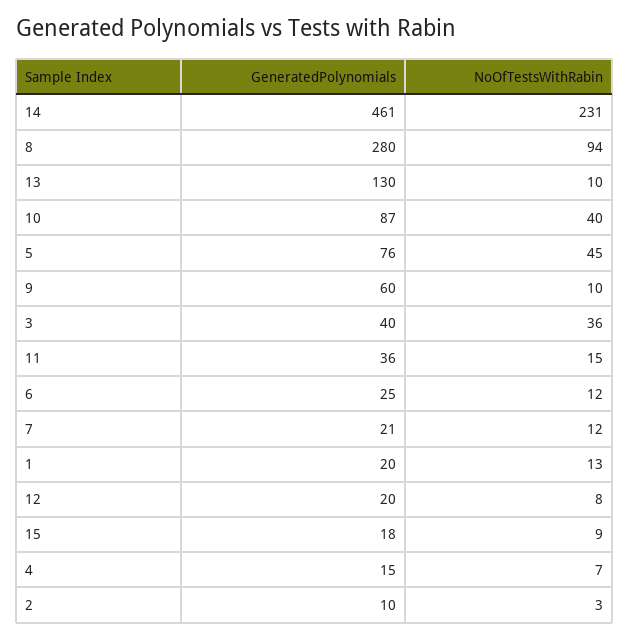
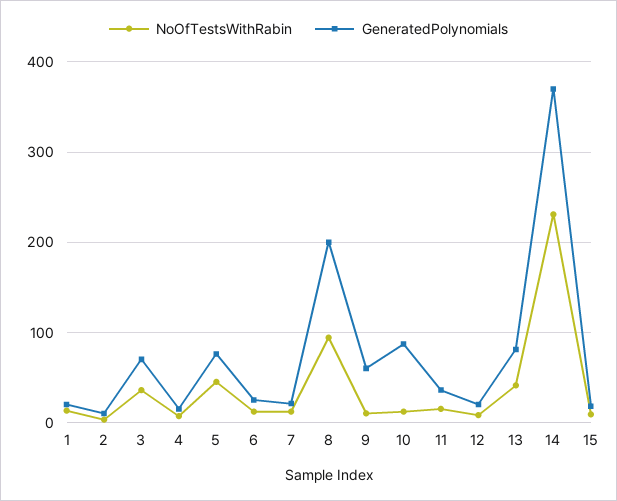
  {
    "GeneratedPolynomials": {
-     "14": 461,
+     "14": 370,
-     "8": 280,
+     "8": 200,
-     "13": 130,
+     "13": 80,
      "10": 87,
      "5": 76,
      "9": 60,
-     "3": 40,
+     "3": 70,
      "11": 36,
      "6": 25,
      "7": 21,
      "1": 20,
      "12": 20,
      "15": 18,
      "4": 15,
      "2": 10
    },
    "NoOfTestsWithRabin": {
      "14": 231,
      "8": 94,
-     "13": 10,
+     "13": 40,
-     "10": 40,
+     "10": 10,
      "5": 45,
      "9": 10,
      "3": 36,
      "11": 15,
      "6": 12,
      "7": 12,
      "1": 13,
      "12": 8,
      "15": 9,
      "4": 7,
      "2": 3
    }
  }

